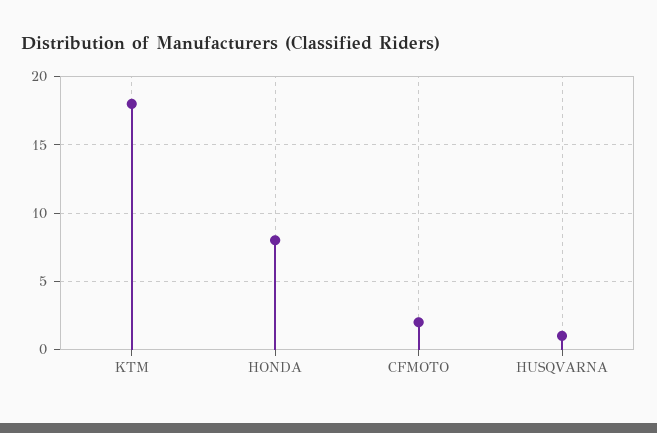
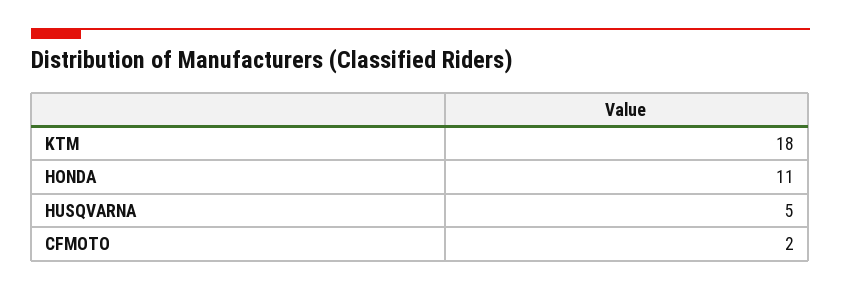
  {
    "KTM": 18,
-   "HONDA": 8,
+   "HONDA": 11,
    "CFMOTO": 2,
-   "HUSQVARNA": 1
+   "HUSQVARNA": 5
  }

